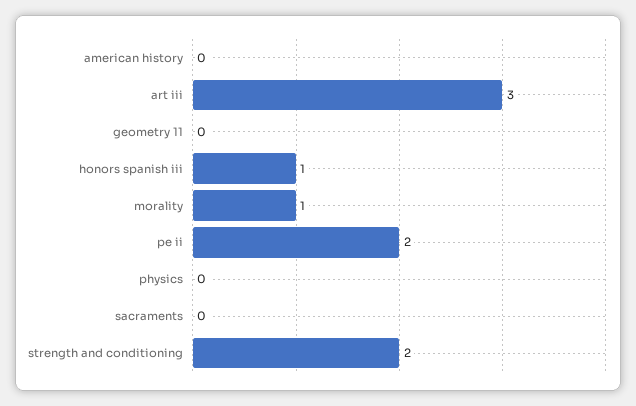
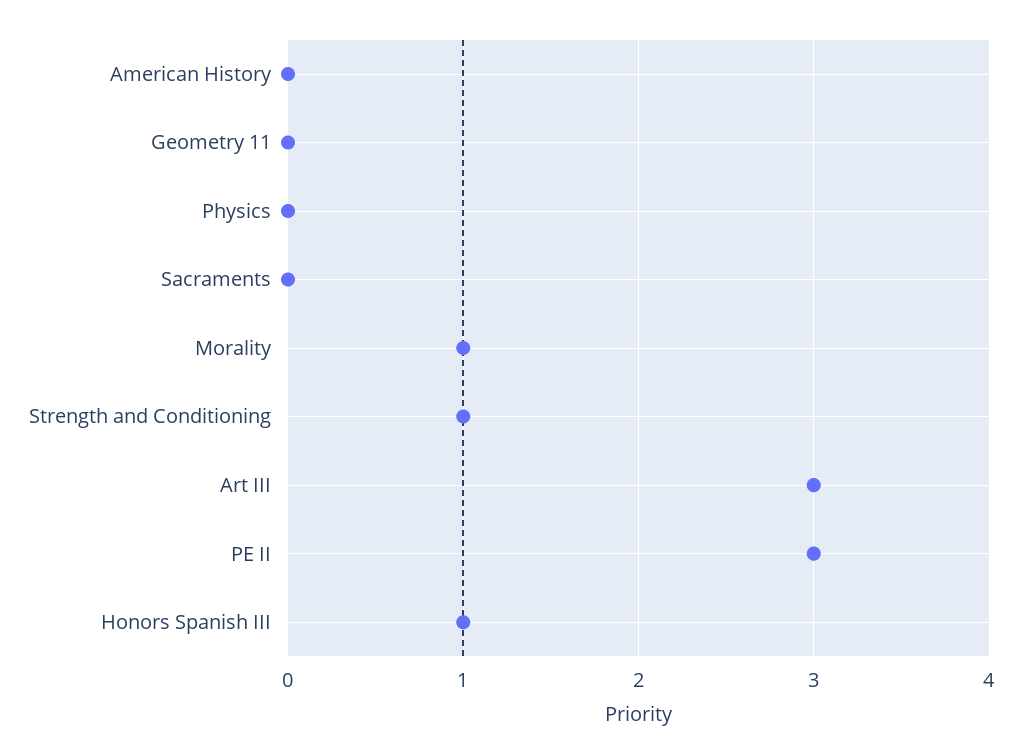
  {
    "american history": 0,
    "art iii": 3,
    "geometry 11": 0,
    "honors spanish iii": 1,
    "morality": 1,
-   "pe ii": 2,
+   "pe ii": 3,
    "physics": 0,
    "sacraments": 0,
-   "strength and conditioning": 2
+   "strength and conditioning": 1
  }

